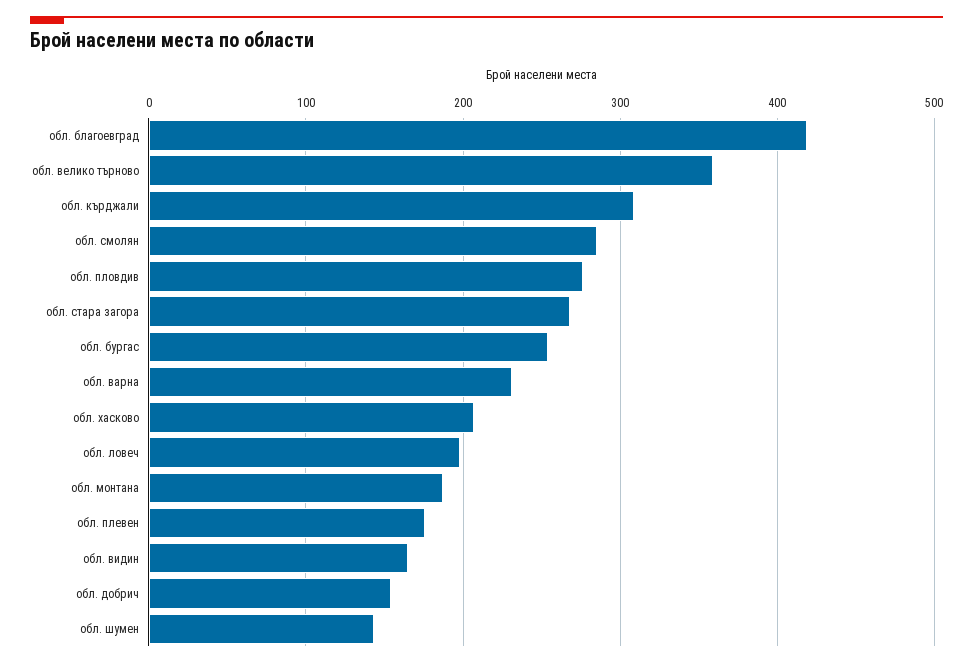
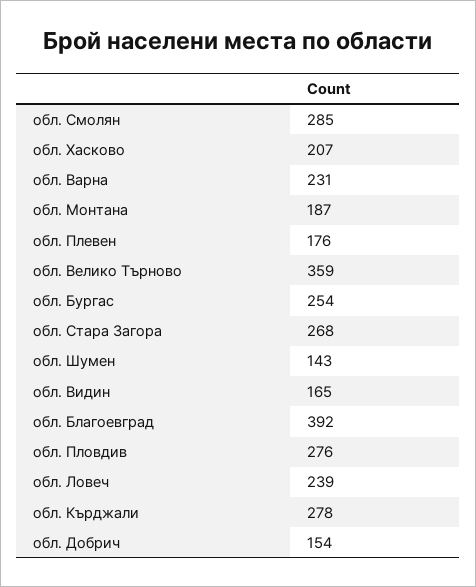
  {
-   "обл. благоевград": 420,
+   "обл. благоевград": 392,
    "обл. велико търново": 359,
-   "обл. кърджали": 310,
+   "обл. кърджали": 278,
    "обл. смолян": 285,
    "обл. пловдив": 276,
    "обл. стара загора": 268,
    "обл. бургас": 254,
    "обл. варна": 231,
    "обл. хасково": 207,
-   "обл. ловеч": 200,
+   "обл. ловеч": 239,
    "обл. монтана": 187,
    "обл. плевен": 176,
    "обл. видин": 165,
    "обл. добрич": 154,
    "обл. шумен": 143
  }

